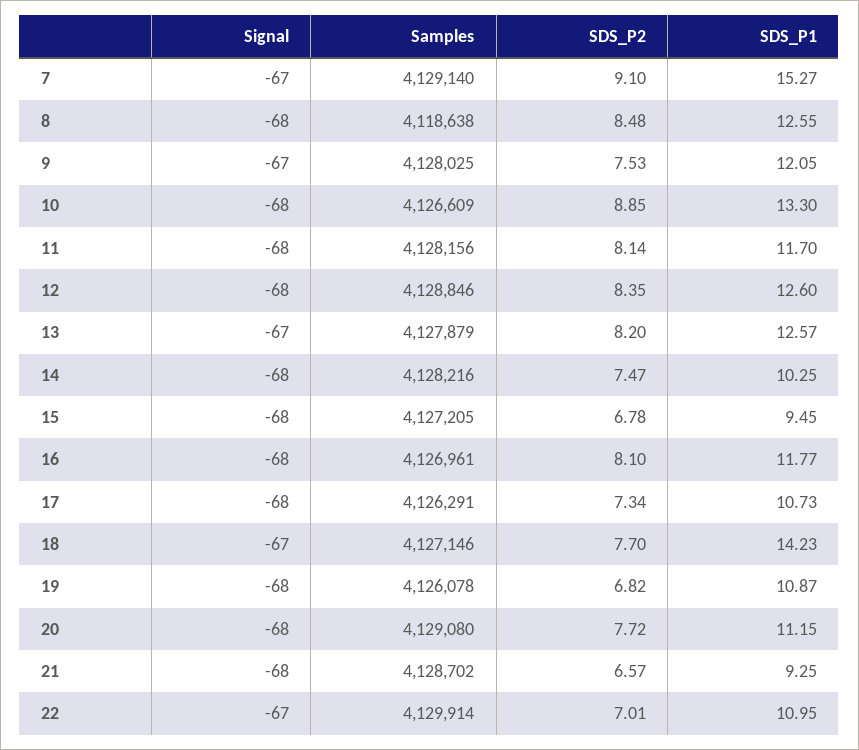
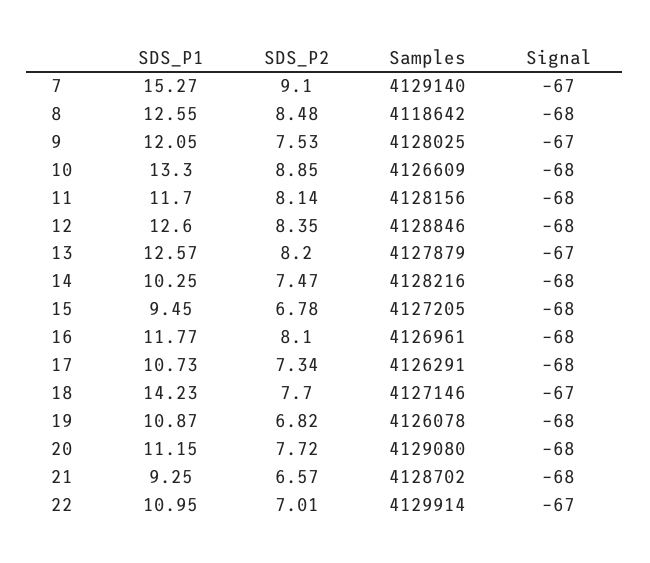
  {
    "Signal": {
      "7": -67,
      "8": -68,
      "9": -67,
      "10": -68,
      "11": -68,
      "12": -68,
      "13": -67,
      "14": -68,
      "15": -68,
      "16": -68,
      "17": -68,
      "18": -67,
      "19": -68,
      "20": -68,
      "21": -68,
      "22": -67
    },
    "Samples": {
      "7": 4129140,
-     "8": 4118638,
+     "8": 4118642,
      "9": 4128025,
      "10": 4126609,
      "11": 4128156,
      "12": 4128846,
      "13": 4127879,
      "14": 4128216,
      "15": 4127205,
      "16": 4126961,
      "17": 4126291,
      "18": 4127146,
      "19": 4126078,
      "20": 4129080,
      "21": 4128702,
      "22": 4129914
    },
    "SDS_P2": {
      "7": 9.1,
      "8": 8.48,
      "9": 7.53,
      "10": 8.85,
      "11": 8.14,
      "12": 8.35,
      "13": 8.2,
      "14": 7.47,
      "15": 6.78,
      "16": 8.1,
      "17": 7.34,
      "18": 7.7,
      "19": 6.82,
      "20": 7.72,
      "21": 6.57,
      "22": 7.01
    },
    "SDS_P1": {
      "7": 15.27,
      "8": 12.55,
      "9": 12.05,
      "10": 13.3,
      "11": 11.7,
      "12": 12.6,
      "13": 12.57,
      "14": 10.25,
      "15": 9.45,
      "16": 11.77,
      "17": 10.73,
      "18": 14.23,
      "19": 10.87,
      "20": 11.15,
      "21": 9.25,
      "22": 10.95
    }
  }

